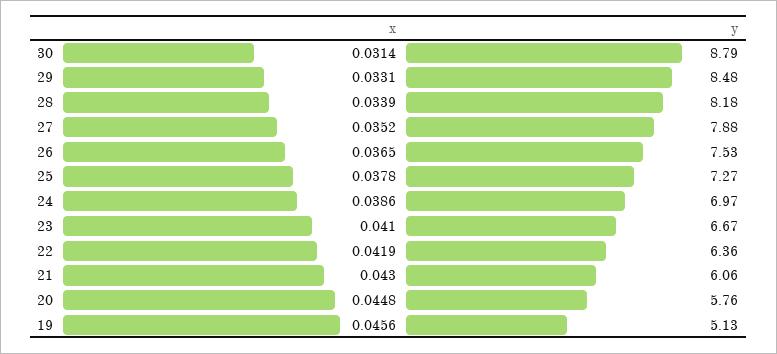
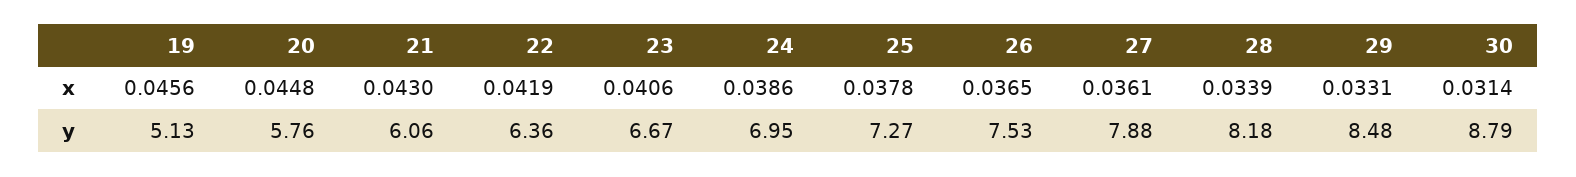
  {
    "x": {
      "30": 0.0314,
      "29": 0.0331,
      "28": 0.0339,
-     "27": 0.0352,
+     "27": 0.0361,
      "26": 0.0365,
      "25": 0.0378,
      "24": 0.0386,
-     "23": 0.041,
+     "23": 0.0406,
      "22": 0.0419,
      "21": 0.043,
      "20": 0.0448,
      "19": 0.0456
    },
    "y": {
      "30": 8.79,
      "29": 8.48,
      "28": 8.18,
      "27": 7.88,
      "26": 7.53,
      "25": 7.27,
-     "24": 6.97,
+     "24": 6.95,
      "23": 6.67,
      "22": 6.36,
      "21": 6.06,
      "20": 5.76,
      "19": 5.13
    }
  }

